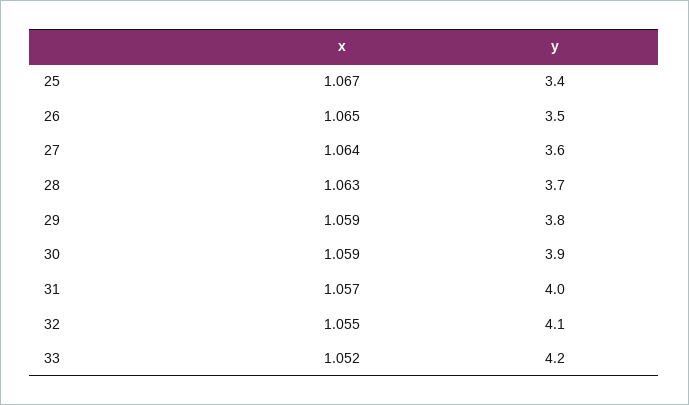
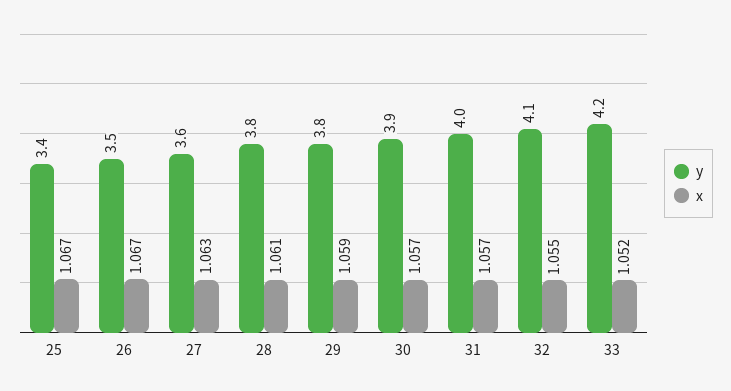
  {
    "x": {
      "25": 1.067,
-     "26": 1.065,
+     "26": 1.067,
-     "27": 1.064,
+     "27": 1.063,
-     "28": 1.063,
+     "28": 1.061,
      "29": 1.059,
-     "30": 1.059,
+     "30": 1.057,
      "31": 1.057,
      "32": 1.055,
      "33": 1.052
    },
    "y": {
      "25": 3.4,
      "26": 3.5,
      "27": 3.6,
-     "28": 3.7,
+     "28": 3.8,
      "29": 3.8,
      "30": 3.9,
      "31": 4,
      "32": 4.1,
      "33": 4.2
    }
  }

